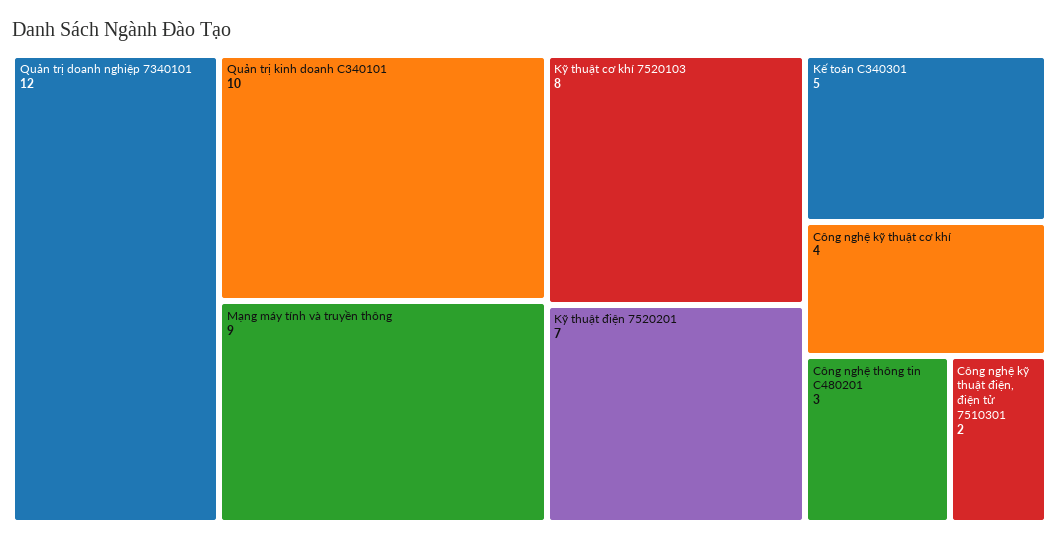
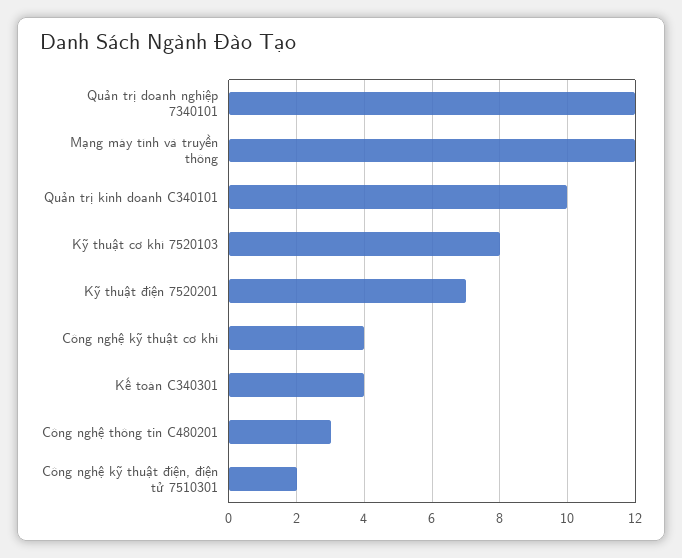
  {
    "Quản trị doanh nghiệp 7340101": 12,
    "Quản trị kinh doanh C340101": 10,
-   "Mạng máy tính và truyền thông": 9,
+   "Mạng máy tính và truyền thông": 12,
    "Kỹ thuật cơ khí 7520103": 8,
    "Kỹ thuật điện 7520201": 7,
-   "Kế toán C340301": 5,
+   "Kế toán C340301": 4,
    "Công nghệ kỹ thuật cơ khí": 4,
    "Công nghệ thông tin C480201": 3,
    "Công nghệ kỹ thuật điện, điện tử 7510301": 2
  }

